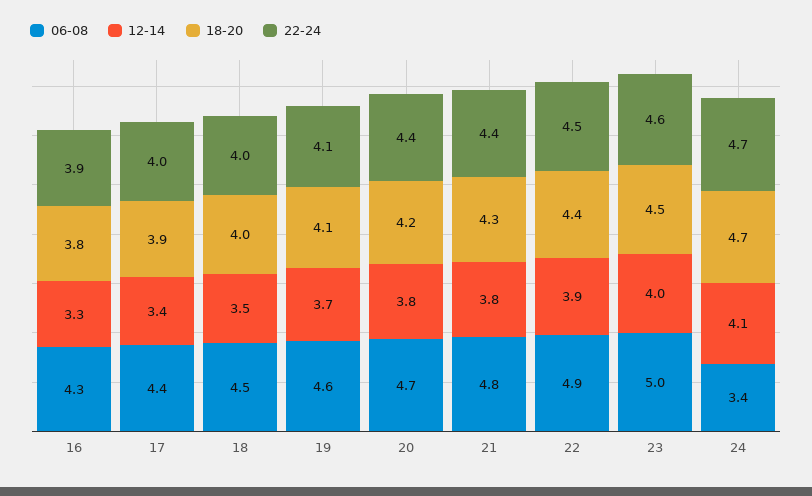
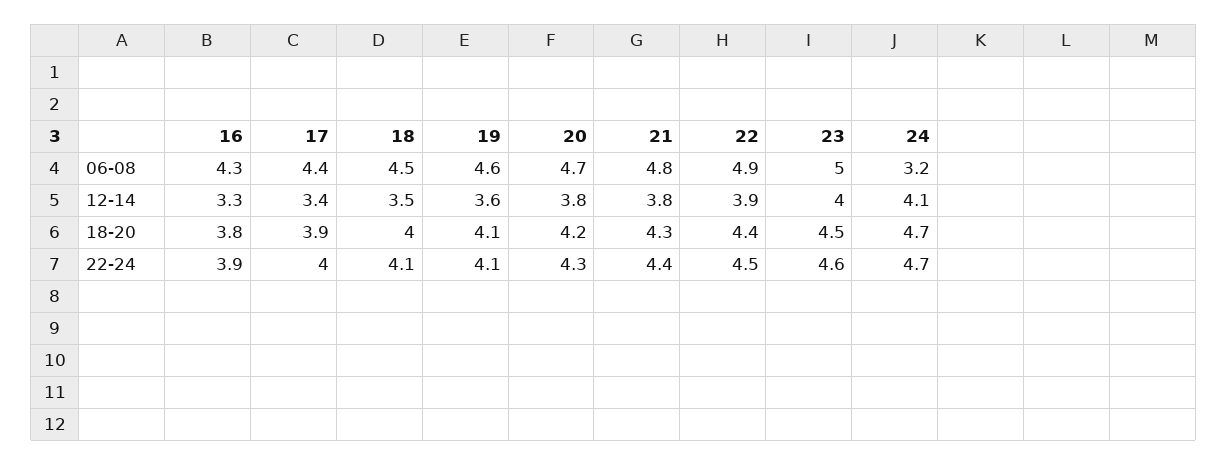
  {
    "06-08": {
      "16": 4.3,
      "17": 4.4,
      "18": 4.5,
      "19": 4.6,
      "20": 4.7,
      "21": 4.8,
      "22": 4.9,
      "23": 5,
-     "24": 3.4
+     "24": 3.2
    },
    "12-14": {
      "16": 3.3,
      "17": 3.4,
      "18": 3.5,
-     "19": 3.7,
+     "19": 3.6,
      "20": 3.8,
      "21": 3.8,
      "22": 3.9,
      "23": 4,
      "24": 4.1
    },
    "18-20": {
      "16": 3.8,
      "17": 3.9,
      "18": 4,
      "19": 4.1,
      "20": 4.2,
      "21": 4.3,
      "22": 4.4,
      "23": 4.5,
      "24": 4.7
    },
    "22-24": {
      "16": 3.9,
      "17": 4,
-     "18": 4,
+     "18": 4.1,
      "19": 4.1,
-     "20": 4.4,
+     "20": 4.3,
      "21": 4.4,
      "22": 4.5,
      "23": 4.6,
      "24": 4.7
    }
  }

